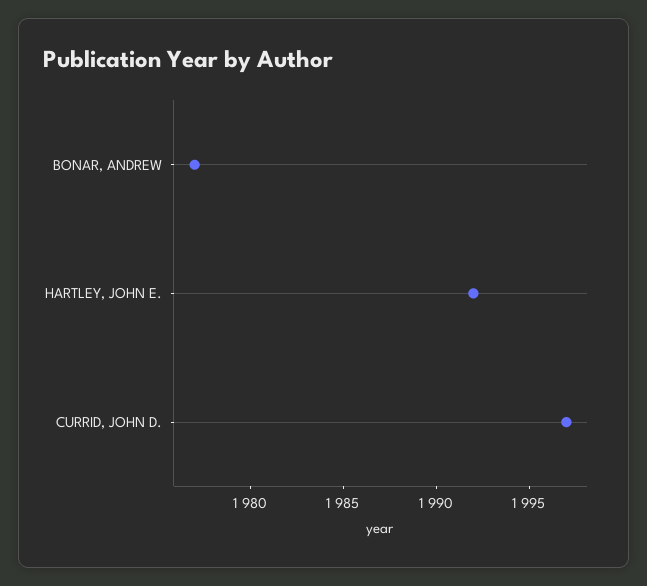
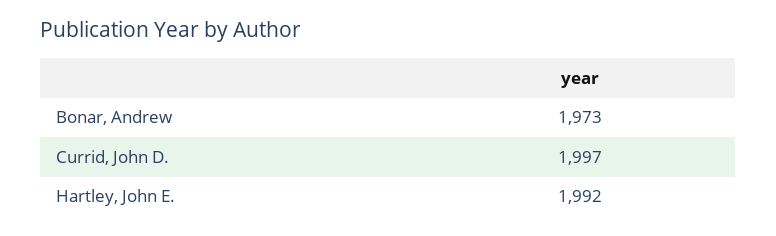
  {
-   "BONAR, ANDREW": 1977,
+   "BONAR, ANDREW": 1973,
    "HARTLEY, JOHN E.": 1992,
    "CURRID, JOHN D.": 1997
  }

